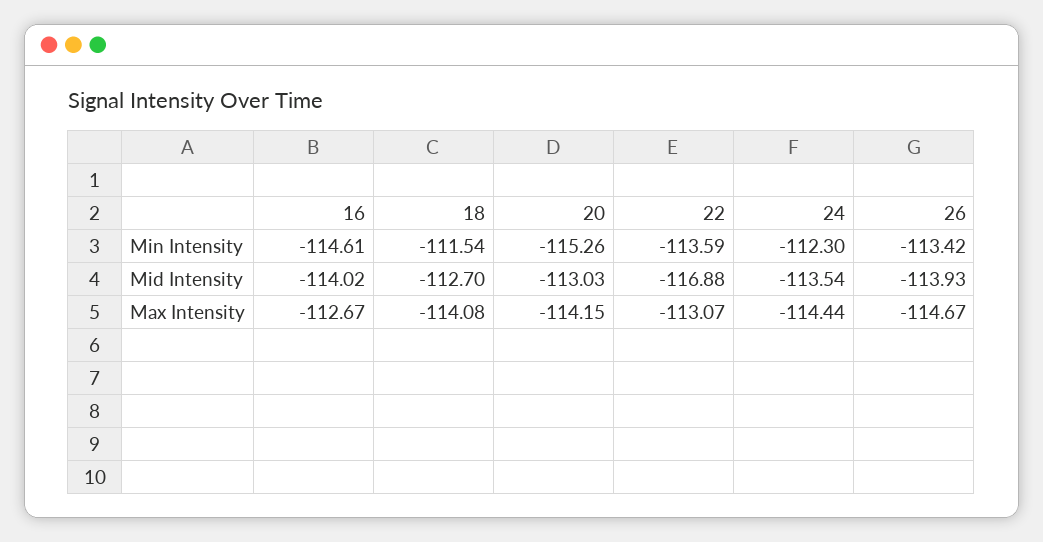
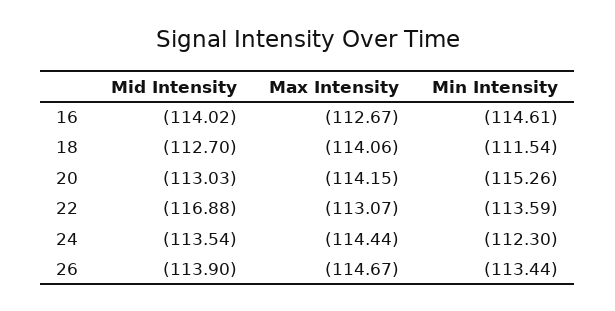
  {
    "16": {
      "Min Intensity": -114.61,
      "Mid Intensity": -114.02,
      "Max Intensity": -112.67
    },
    "18": {
      "Min Intensity": -111.54,
      "Mid Intensity": -112.7,
-     "Max Intensity": -114.08
+     "Max Intensity": -114.06
    },
    "20": {
      "Min Intensity": -115.26,
      "Mid Intensity": -113.03,
      "Max Intensity": -114.15
    },
    "22": {
      "Min Intensity": -113.59,
      "Mid Intensity": -116.88,
      "Max Intensity": -113.07
    },
    "24": {
      "Min Intensity": -112.3,
      "Mid Intensity": -113.54,
      "Max Intensity": -114.44
    },
    "26": {
-     "Min Intensity": -113.42,
+     "Min Intensity": -113.44,
-     "Mid Intensity": -113.93,
+     "Mid Intensity": -113.9,
      "Max Intensity": -114.67
    }
  }

